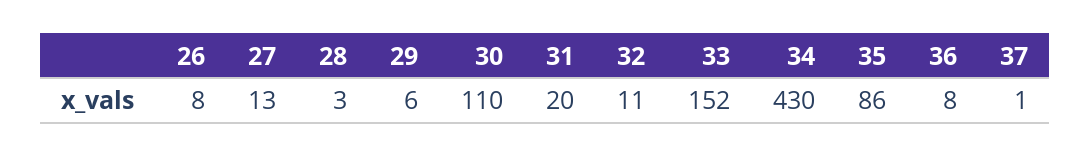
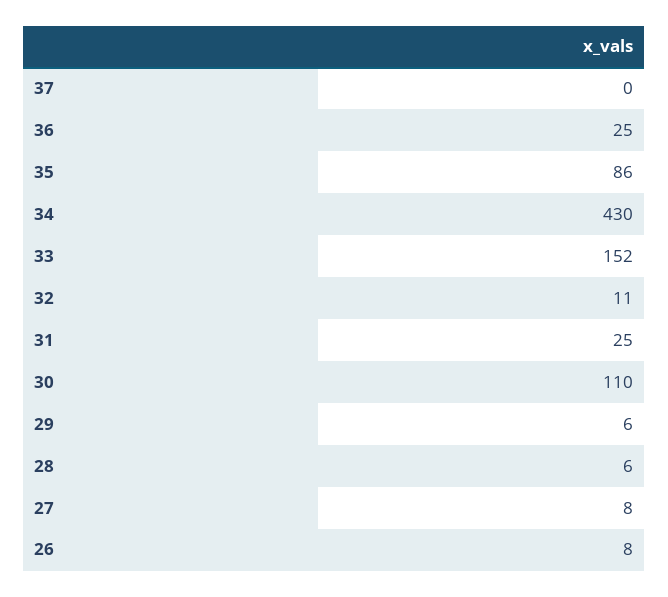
  {
    "26": 8,
-   "27": 13,
+   "27": 8,
-   "28": 3,
+   "28": 6,
    "29": 6,
    "30": 110,
-   "31": 20,
+   "31": 25,
    "32": 11,
    "33": 152,
    "34": 430,
    "35": 86,
-   "36": 8,
+   "36": 25,
-   "37": 1
+   "37": 0
  }

